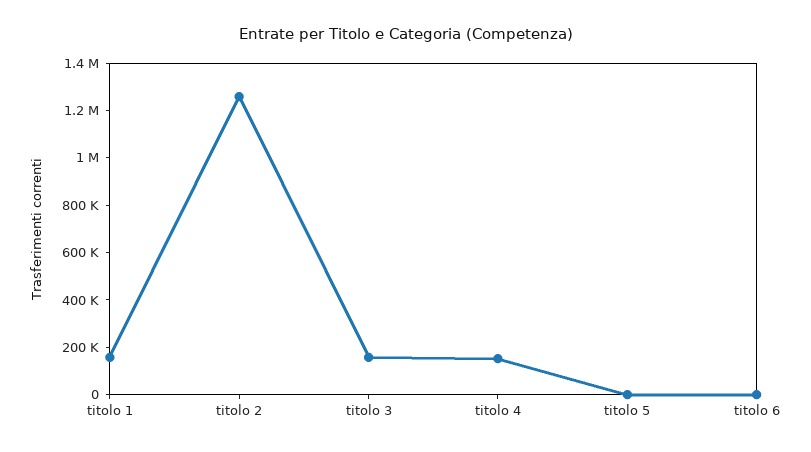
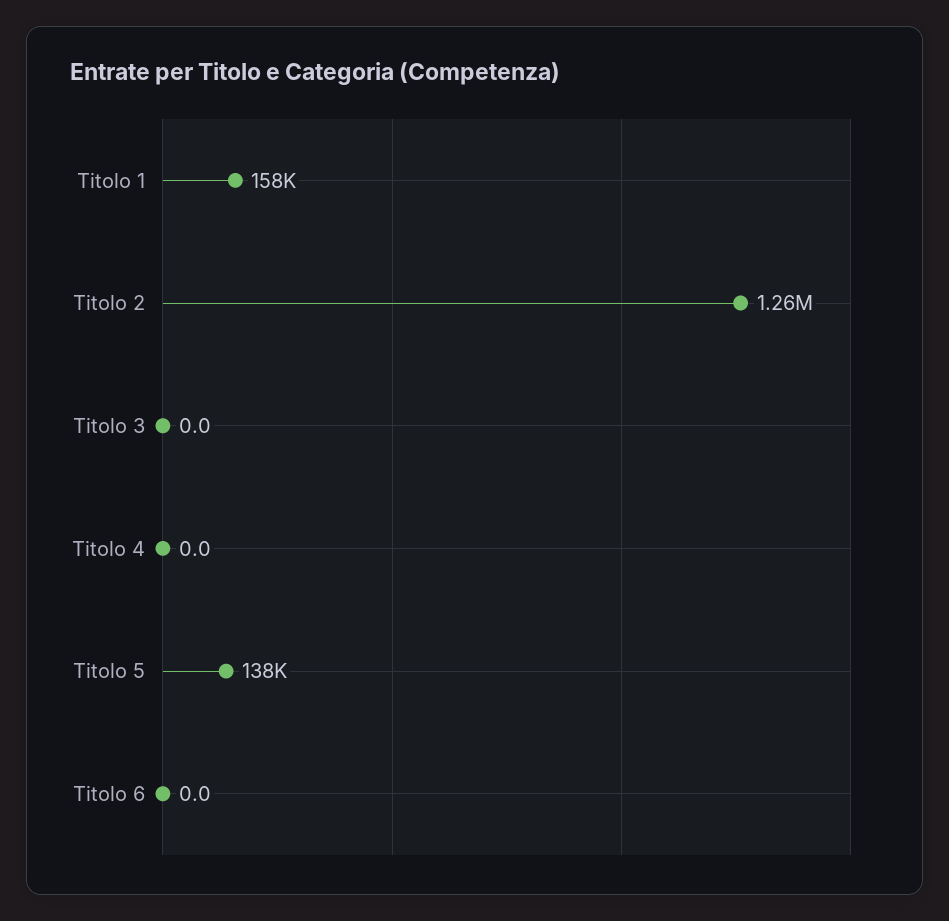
  {
    "titolo 1": 158000,
    "titolo 2": 1260000,
-   "titolo 3": 150000,
+   "titolo 3": 0,
-   "titolo 4": 150000,
+   "titolo 4": 0,
-   "titolo 5": 0,
+   "titolo 5": 138000,
    "titolo 6": 0
  }

